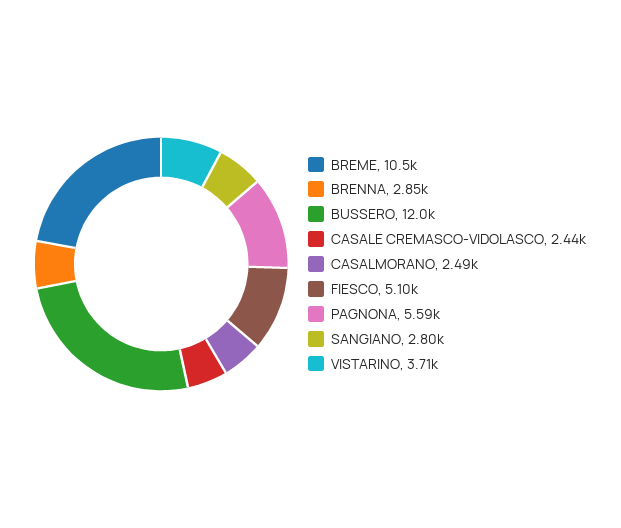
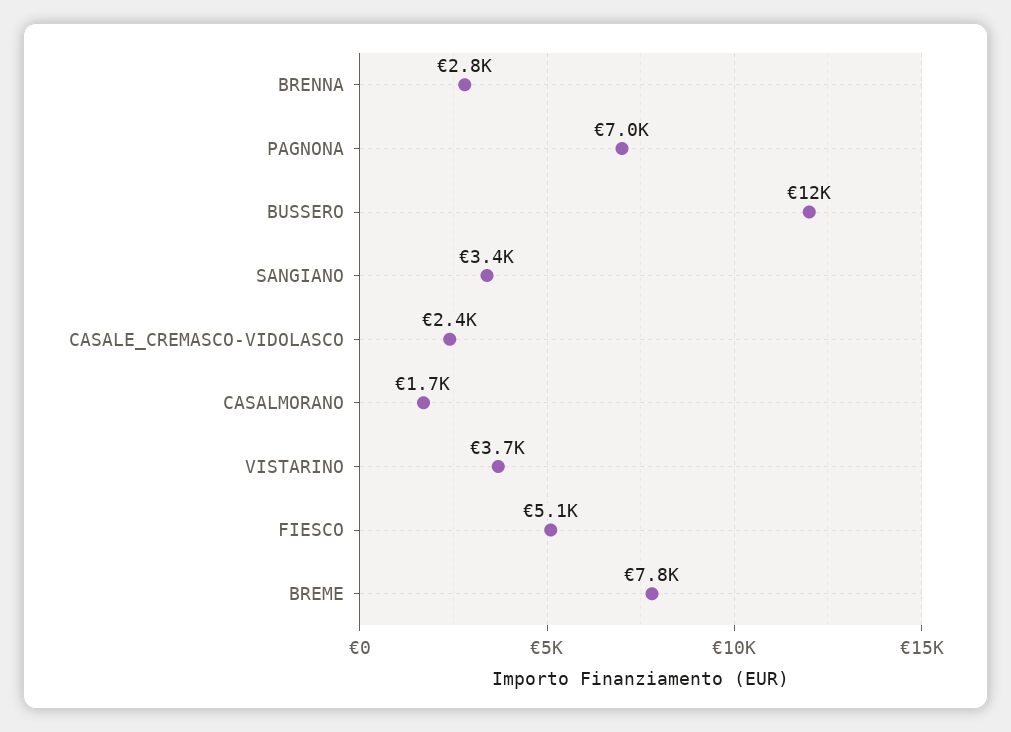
  {
-   "BREME": 10500,
+   "BREME": 7800,
    "BRENNA": 2850,
    "BUSSERO": 12000,
    "CASALE CREMASCO-VIDOLASCO": 2440,
-   "CASALMORANO": 2490,
+   "CASALMORANO": 1700,
    "FIESCO": 5100,
-   "PAGNONA": 5590,
+   "PAGNONA": 7000,
-   "SANGIANO": 2800,
+   "SANGIANO": 3400,
    "VISTARINO": 3710
  }

